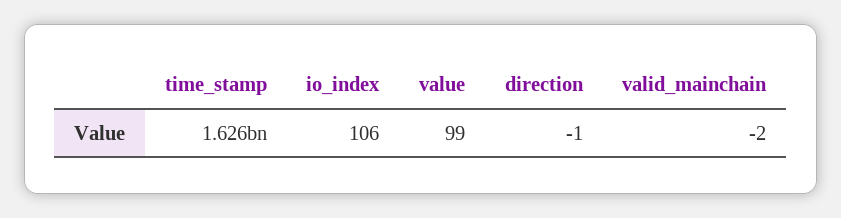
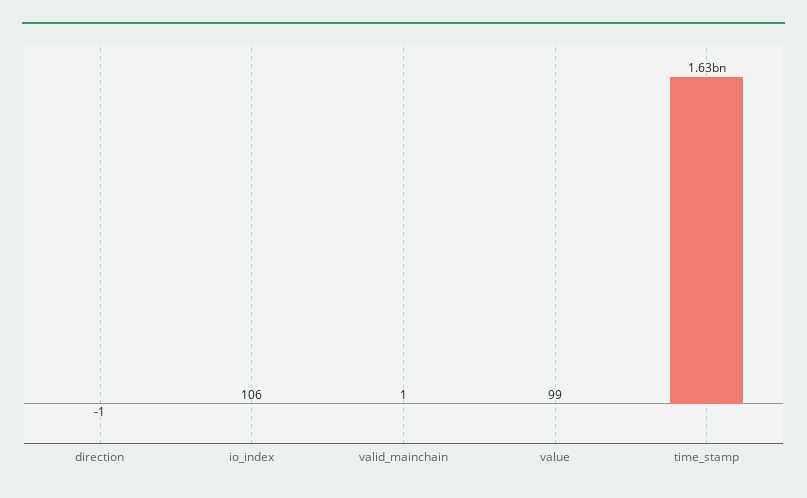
  {
    "time_stamp": 1626000000,
    "io_index": 106,
    "value": 99,
    "direction": -1,
-   "valid_mainchain": -2
+   "valid_mainchain": 1
  }

